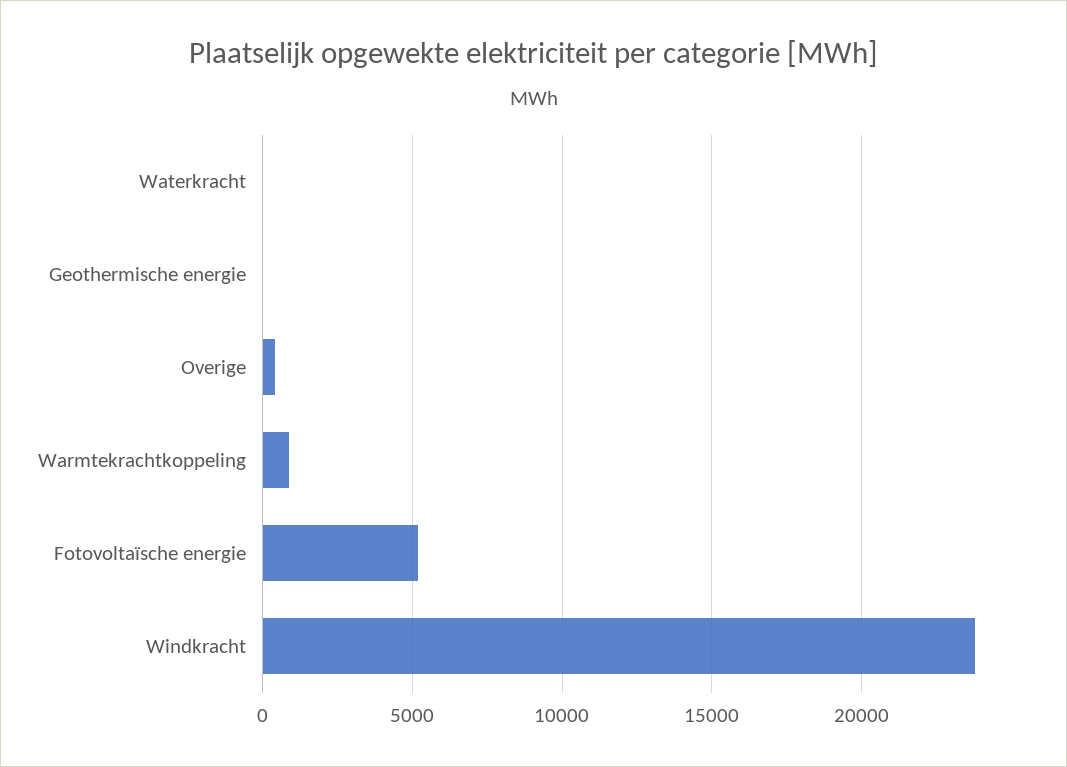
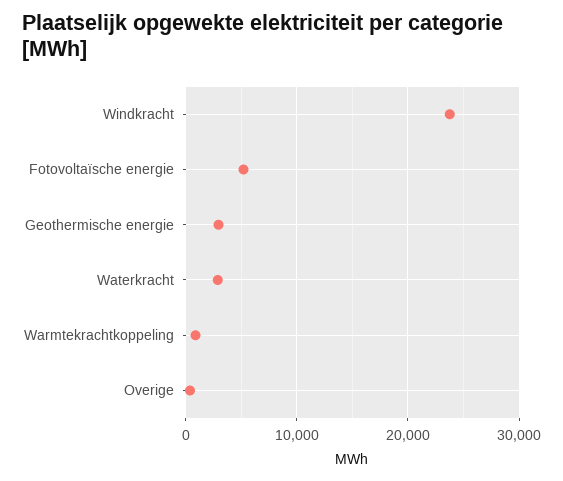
  {
-   "Waterkracht": 0,
+   "Waterkracht": 3000,
-   "Geothermische energie": 0,
+   "Geothermische energie": 3000,
    "Overige": 500,
    "Warmtekrachtkoppeling": 1000,
    "Fotovoltaïsche energie": 5000,
    "Windkracht": 24000
  }

